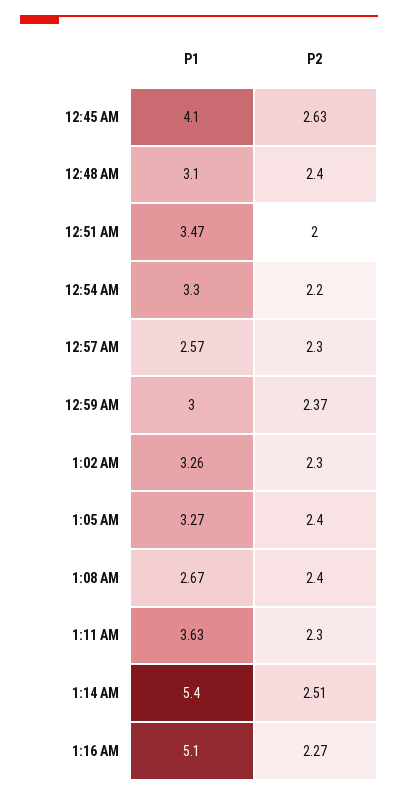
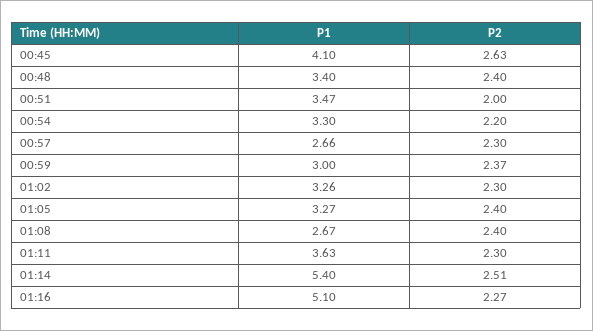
  {
    "P1": {
      "12:45 AM": 4.1,
-     "12:48 AM": 3.1,
+     "12:48 AM": 3.4,
      "12:51 AM": 3.47,
      "12:54 AM": 3.3,
-     "12:57 AM": 2.57,
+     "12:57 AM": 2.66,
      "12:59 AM": 3,
      "1:02 AM": 3.26,
      "1:05 AM": 3.27,
      "1:08 AM": 2.67,
      "1:11 AM": 3.63,
      "1:14 AM": 5.4,
      "1:16 AM": 5.1
    },
    "P2": {
      "12:45 AM": 2.63,
      "12:48 AM": 2.4,
      "12:51 AM": 2,
      "12:54 AM": 2.2,
      "12:57 AM": 2.3,
      "12:59 AM": 2.37,
      "1:02 AM": 2.3,
      "1:05 AM": 2.4,
      "1:08 AM": 2.4,
      "1:11 AM": 2.3,
      "1:14 AM": 2.51,
      "1:16 AM": 2.27
    }
  }

